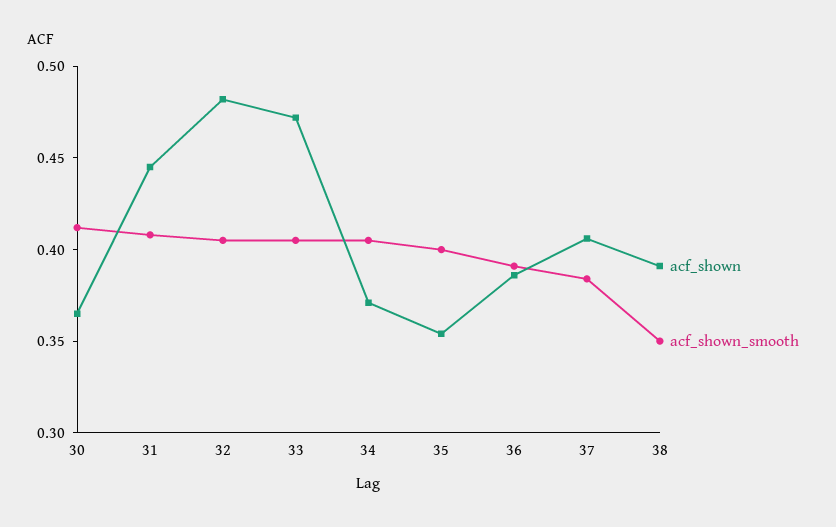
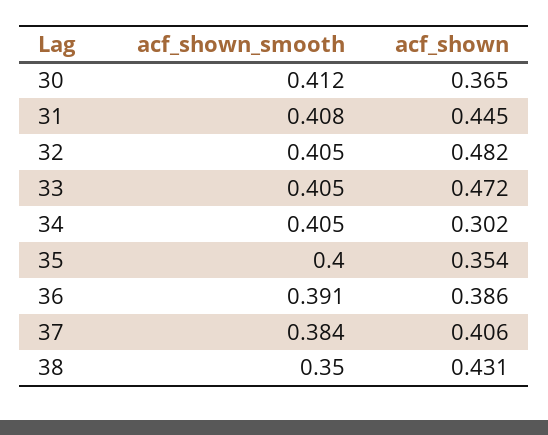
  {
    "acf_shown": {
      "30": 0.365,
      "31": 0.445,
      "32": 0.482,
      "33": 0.472,
-     "34": 0.37,
+     "34": 0.302,
      "35": 0.354,
      "36": 0.386,
      "37": 0.406,
-     "38": 0.39
+     "38": 0.431
    },
    "acf_shown_smooth": {
      "30": 0.412,
      "31": 0.408,
      "32": 0.405,
      "33": 0.405,
      "34": 0.405,
      "35": 0.4,
      "36": 0.391,
      "37": 0.384,
      "38": 0.35
    }
  }

